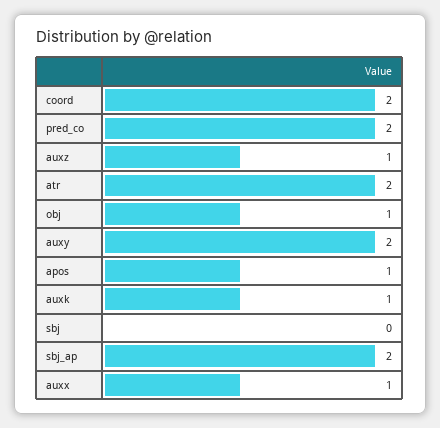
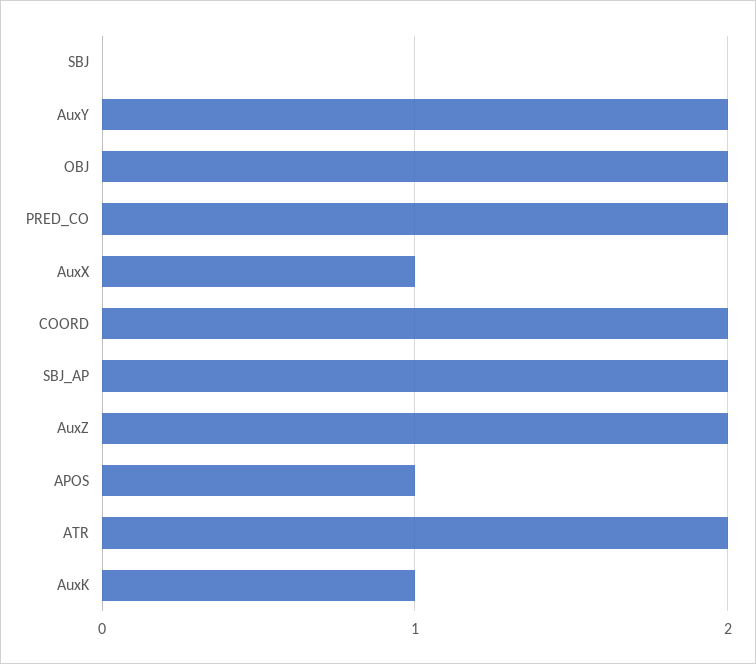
  {
    "coord": 2,
    "pred_co": 2,
-   "auxz": 1,
+   "auxz": 2,
    "atr": 2,
-   "obj": 1,
+   "obj": 2,
    "auxy": 2,
    "apos": 1,
    "auxk": 1,
    "sbj": 0,
    "sbj_ap": 2,
    "auxx": 1
  }

